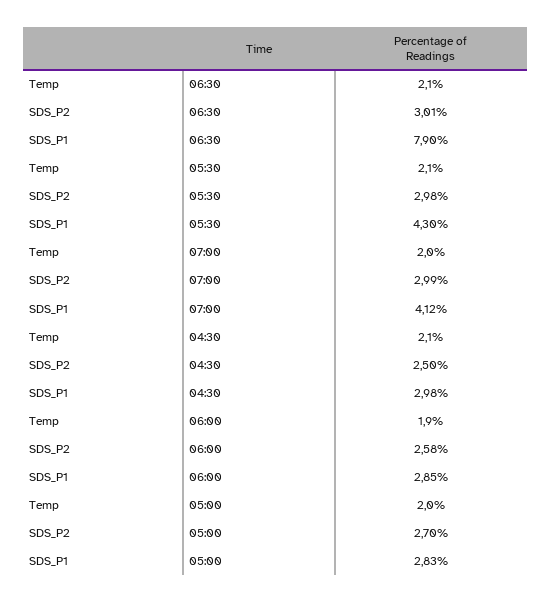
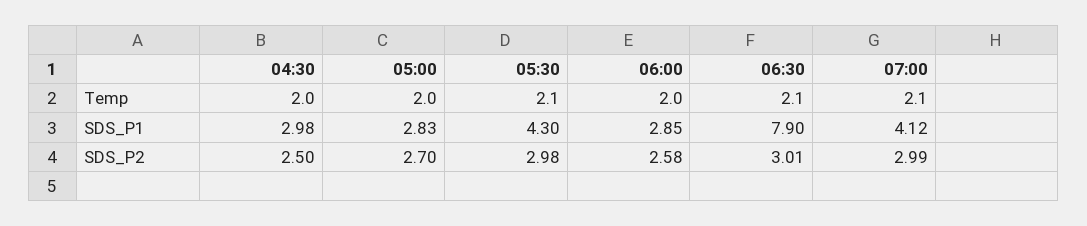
  {
    "Temp": {
      "06:30": 2.1,
      "05:30": 2.1,
-     "07:00": 2,
+     "07:00": 2.1,
-     "04:30": 2.1,
+     "04:30": 2,
-     "06:00": 1.9,
+     "06:00": 2,
      "05:00": 2
    },
    "SDS_P2": {
      "06:30": 3.01,
      "05:30": 2.98,
      "07:00": 2.99,
      "04:30": 2.5,
      "06:00": 2.58,
      "05:00": 2.7
    },
    "SDS_P1": {
      "06:30": 7.9,
      "05:30": 4.3,
      "07:00": 4.12,
      "04:30": 2.98,
      "06:00": 2.85,
      "05:00": 2.83
    }
  }

